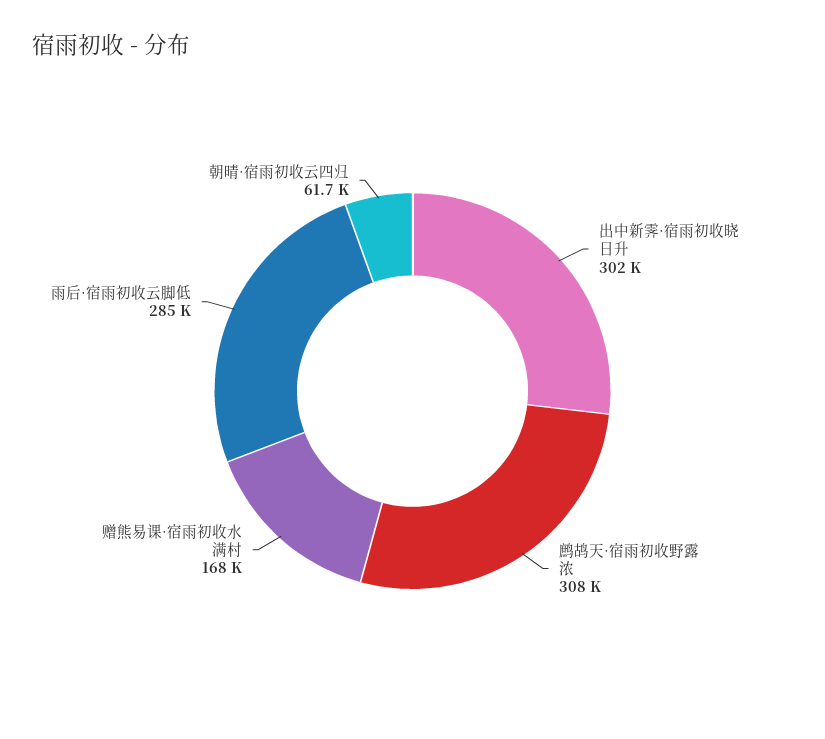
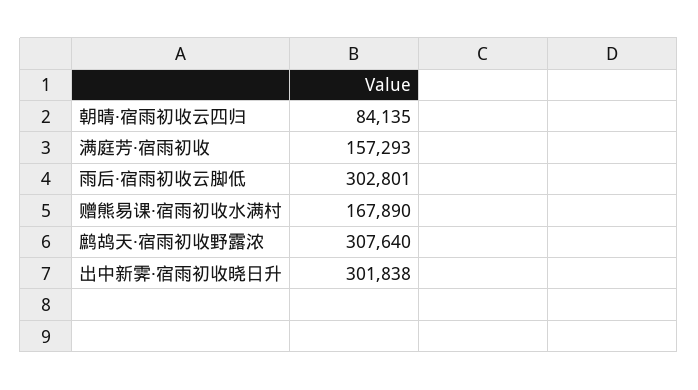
  {
    "出中新霁·宿雨初收晓日升": 301838,
    "鹧鸪天·宿雨初收野露浓": 307640,
    "赠熊易课·宿雨初收水满村": 167890,
-   "雨后·宿雨初收云脚低": 285000,
+   "雨后·宿雨初收云脚低": 302801,
-   "朝晴·宿雨初收云四归": 61700
+   "朝晴·宿雨初收云四归": 84135,
+   "满庭芳·宿雨初收": 157293
  }

